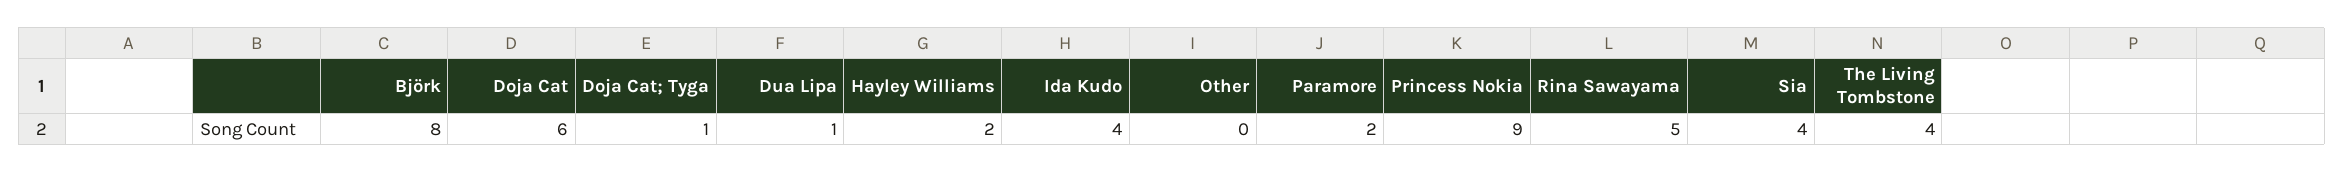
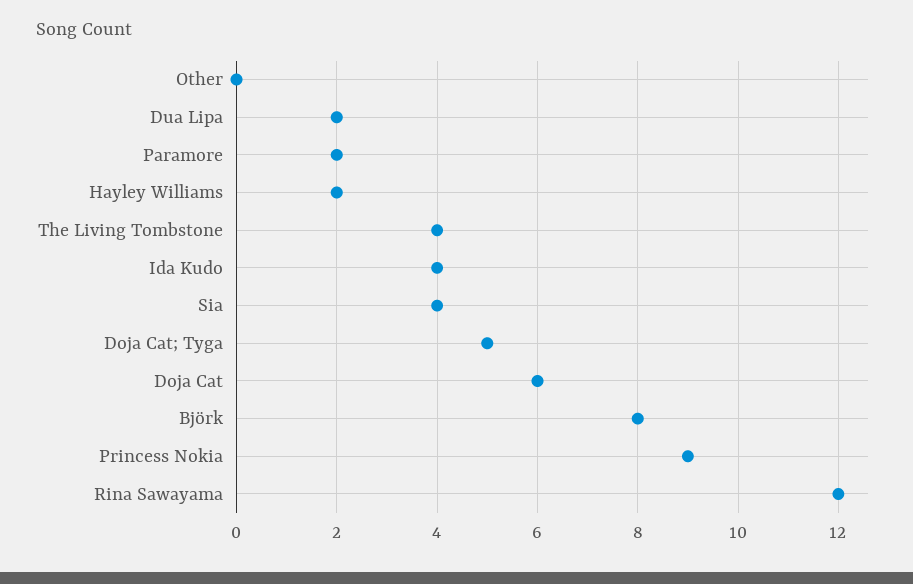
  {
    "Björk": 8,
    "Doja Cat": 6,
-   "Doja Cat; Tyga": 1,
+   "Doja Cat; Tyga": 5,
-   "Dua Lipa": 1,
+   "Dua Lipa": 2,
    "Hayley Williams": 2,
    "Ida Kudo": 4,
    "Other": 0,
    "Paramore": 2,
    "Princess Nokia": 9,
-   "Rina Sawayama": 5,
+   "Rina Sawayama": 12,
    "Sia": 4,
    "The Living Tombstone": 4
  }

